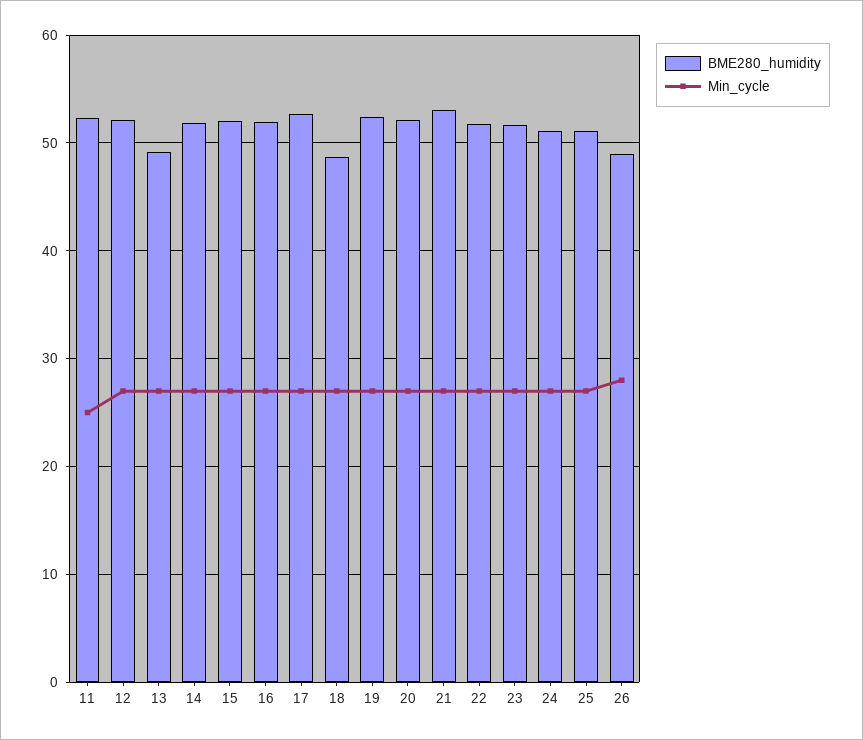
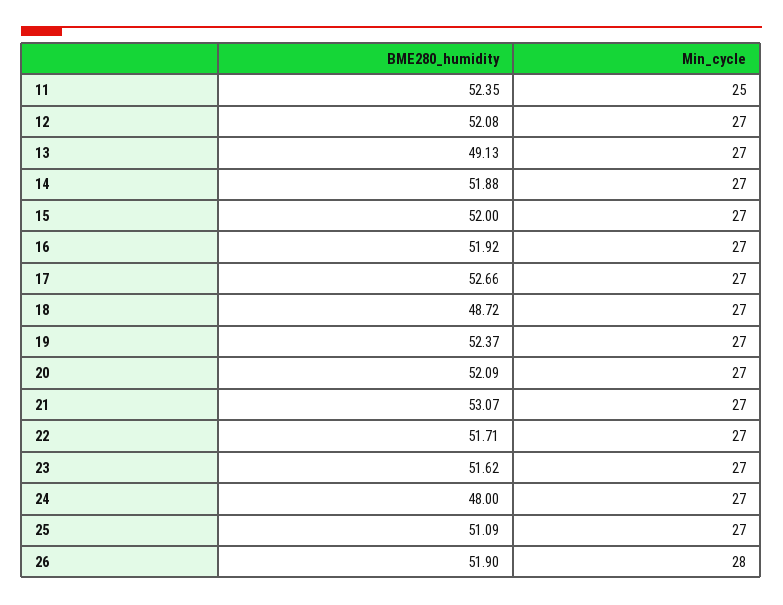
  {
    "BME280_humidity": {
      "11": 52.35,
      "12": 52.08,
      "13": 49.13,
      "14": 51.88,
      "15": 52,
      "16": 51.92,
      "17": 52.66,
      "18": 48.72,
      "19": 52.37,
      "20": 52.09,
      "21": 53.07,
      "22": 51.71,
      "23": 51.62,
-     "24": 51,
+     "24": 48,
      "25": 51.09,
-     "26": 49
+     "26": 51.9
    },
    "Min_cycle": {
      "11": 25,
      "12": 27,
      "13": 27,
      "14": 27,
      "15": 27,
      "16": 27,
      "17": 27,
      "18": 27,
      "19": 27,
      "20": 27,
      "21": 27,
      "22": 27,
      "23": 27,
      "24": 27,
      "25": 27,
      "26": 28
    }
  }

